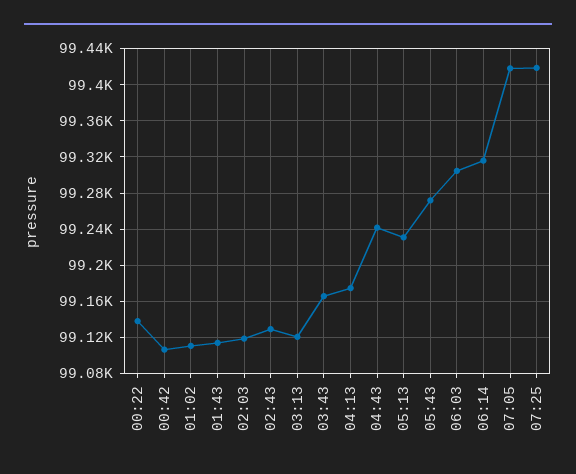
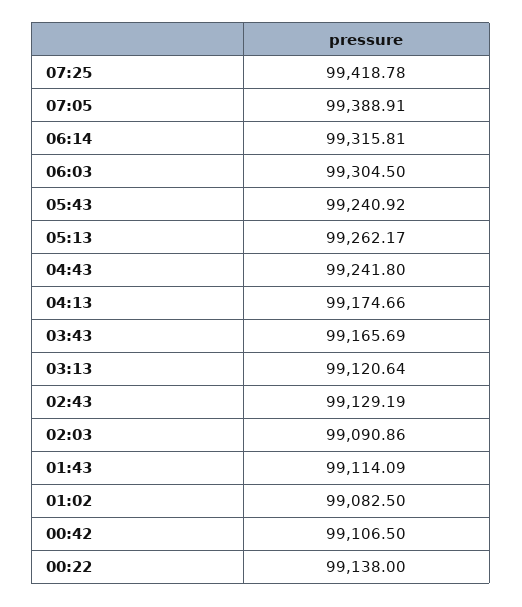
  {
    "00:22": 99138,
    "00:42": 99106.5,
-   "01:02": 99110,
+   "01:02": 99082.5,
    "01:43": 99114.09,
-   "02:03": 99120,
+   "02:03": 99090.86,
    "02:43": 99129.19,
    "03:13": 99120.64,
    "03:43": 99165.69,
    "04:13": 99174.66,
    "04:43": 99241.8,
-   "05:13": 99230,
+   "05:13": 99262.17,
-   "05:43": 99270,
+   "05:43": 99240.92,
    "06:03": 99304.5,
    "06:14": 99315.81,
-   "07:05": 99420,
+   "07:05": 99388.91,
    "07:25": 99418.78
  }

